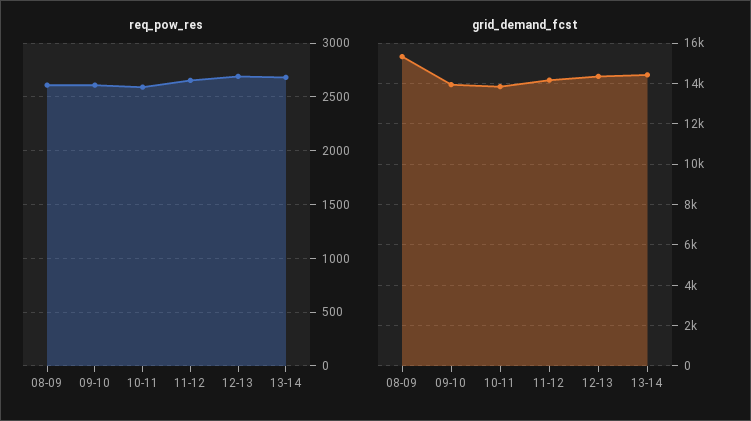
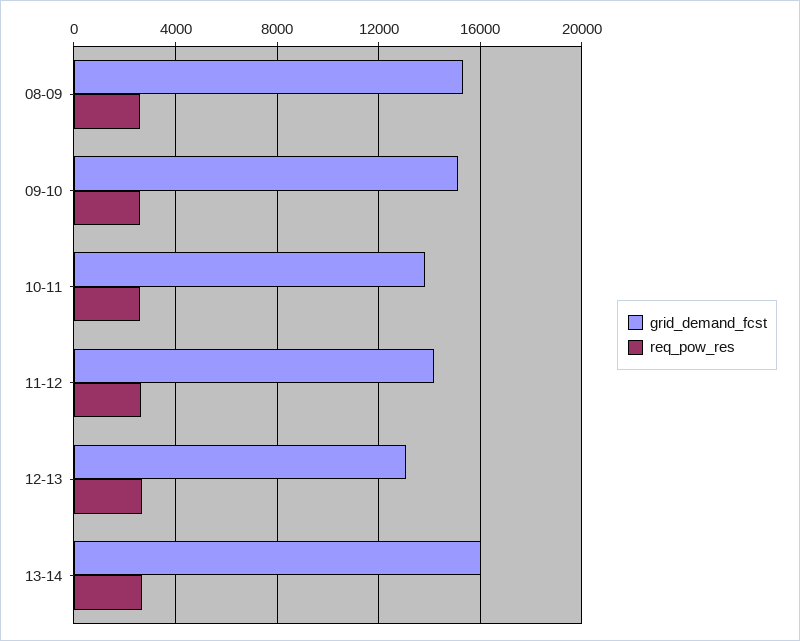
  {
    "req_pow_res": {
      "08-09": 2600,
      "09-10": 2600,
      "10-11": 2600,
      "11-12": 2700,
      "12-13": 2700,
      "13-14": 2700
    },
    "grid_demand_fcst": {
      "08-09": 15500,
-     "09-10": 14000,
+     "09-10": 15000,
      "10-11": 14000,
      "11-12": 14000,
-     "12-13": 14500,
+     "12-13": 13000,
-     "13-14": 14500
+     "13-14": 16000
    }
  }

